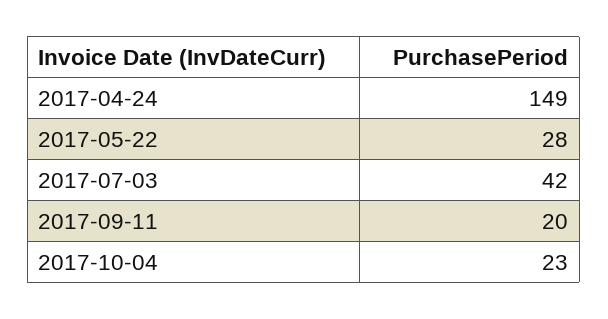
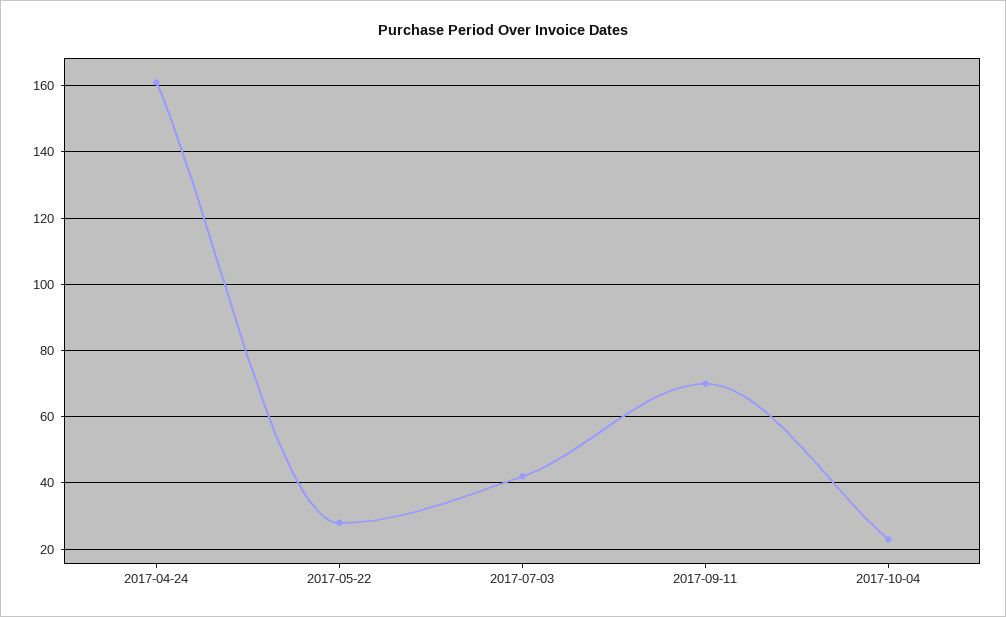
  {
-   "2017-04-24": 149,
+   "2017-04-24": 160,
    "2017-05-22": 28,
    "2017-07-03": 42,
-   "2017-09-11": 20,
+   "2017-09-11": 70,
    "2017-10-04": 23
  }

